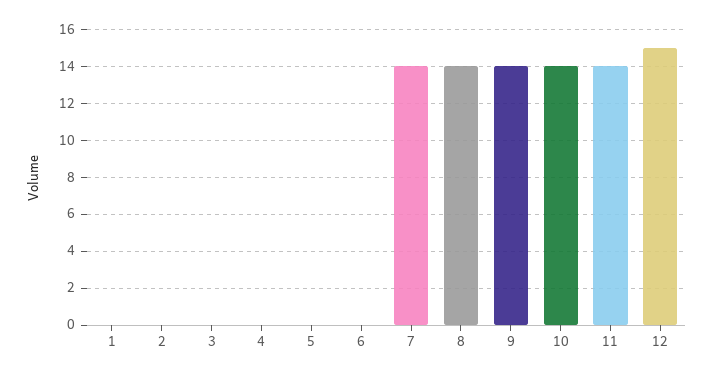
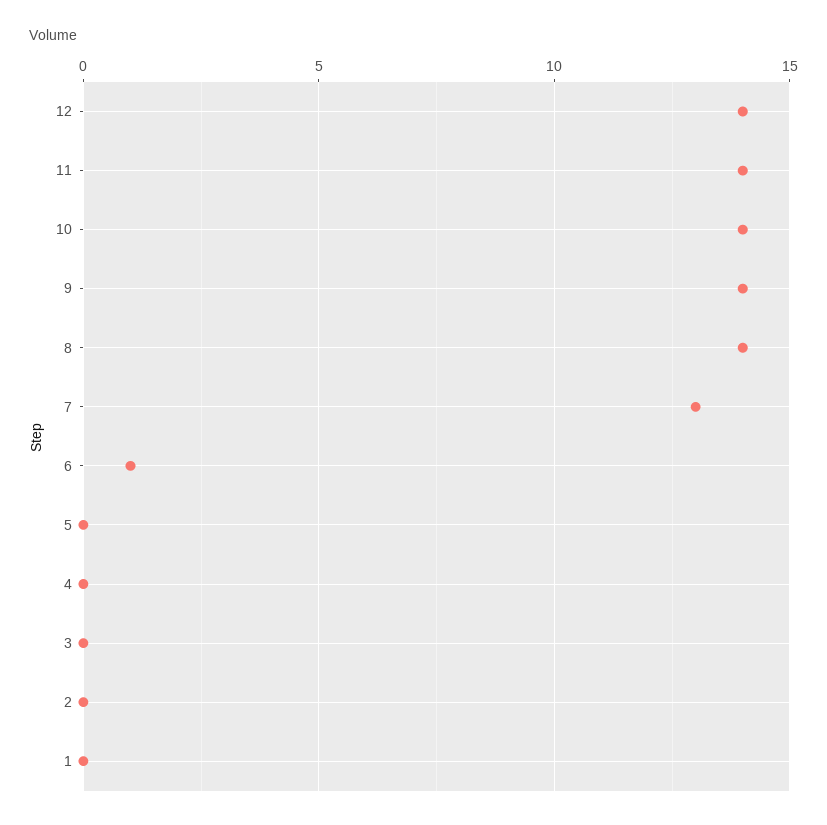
  {
    "1": 0,
    "2": 0,
    "3": 0,
    "4": 0,
    "5": 0,
-   "6": 0,
+   "6": 1,
-   "7": 14,
+   "7": 13,
    "8": 14,
    "9": 14,
    "10": 14,
    "11": 14,
-   "12": 15
+   "12": 14
  }

